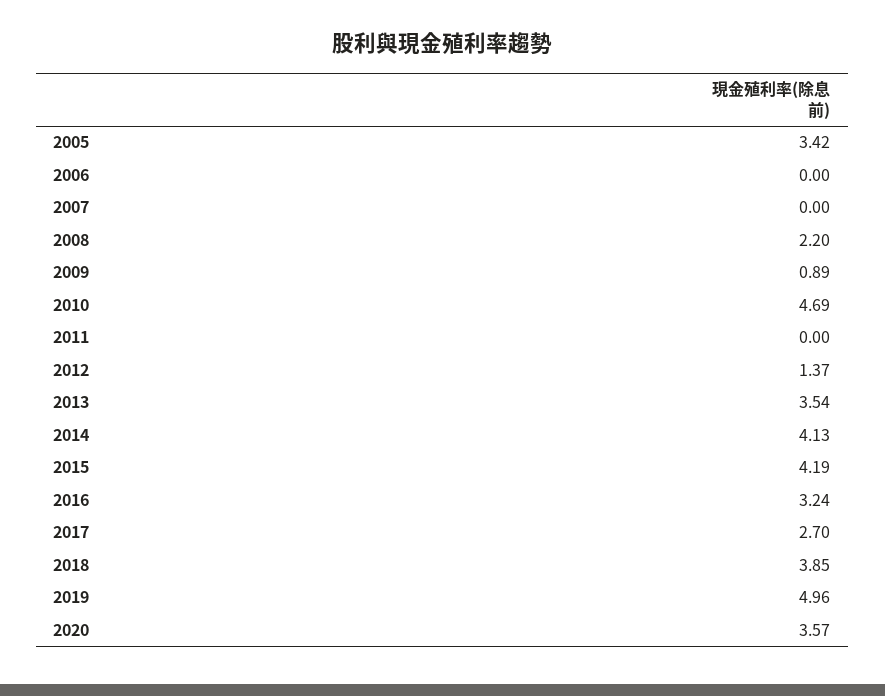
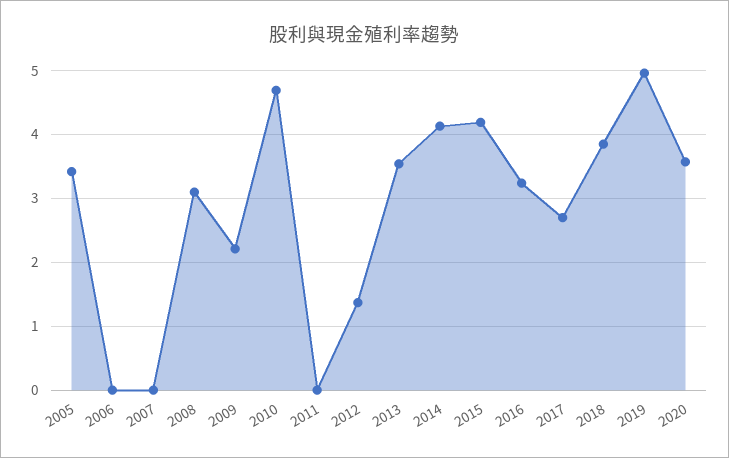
  {
    "2005": 3.42,
    "2006": 0,
    "2007": 0,
-   "2008": 2.2,
+   "2008": 3.1,
-   "2009": 0.89,
+   "2009": 2.2,
    "2010": 4.69,
    "2011": 0,
    "2012": 1.37,
    "2013": 3.54,
    "2014": 4.13,
    "2015": 4.19,
    "2016": 3.24,
    "2017": 2.7,
    "2018": 3.85,
    "2019": 4.96,
    "2020": 3.57
  }

